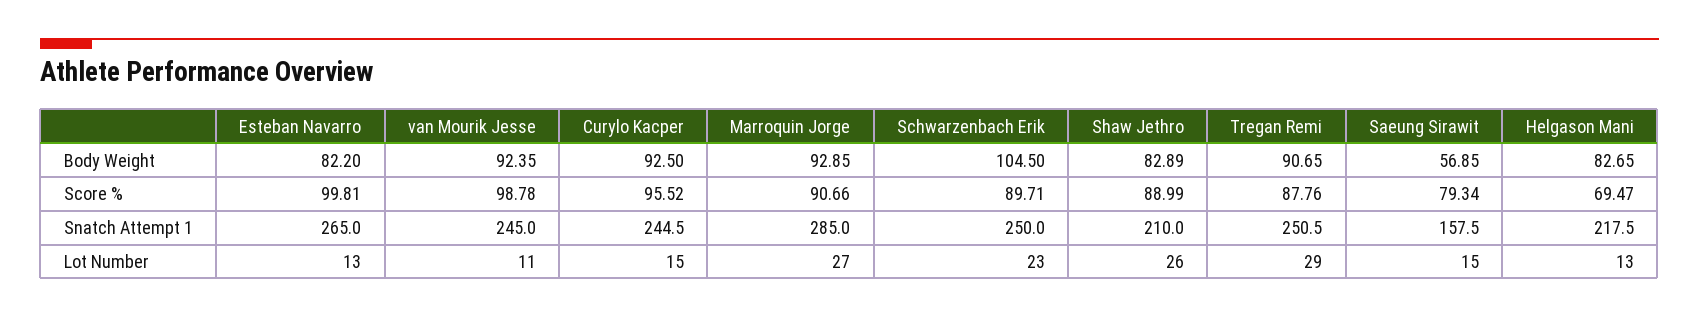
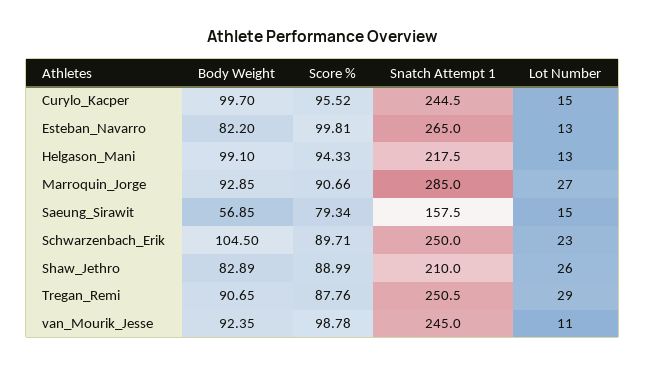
  {
    "Esteban Navarro": {
      "Body Weight": 82.2,
      "Score %": 99.81,
      "Snatch Attempt 1": 265,
      "Lot Number": 13
    },
    "van Mourik Jesse": {
      "Body Weight": 92.35,
      "Score %": 98.78,
      "Snatch Attempt 1": 245,
      "Lot Number": 11
    },
    "Curylo Kacper": {
-     "Body Weight": 92.5,
+     "Body Weight": 99.7,
      "Score %": 95.52,
      "Snatch Attempt 1": 244.5,
      "Lot Number": 15
    },
    "Marroquin Jorge": {
      "Body Weight": 92.85,
      "Score %": 90.66,
      "Snatch Attempt 1": 285,
      "Lot Number": 27
    },
    "Schwarzenbach Erik": {
      "Body Weight": 104.5,
      "Score %": 89.71,
      "Snatch Attempt 1": 250,
      "Lot Number": 23
    },
    "Shaw Jethro": {
      "Body Weight": 82.89,
      "Score %": 88.99,
      "Snatch Attempt 1": 210,
      "Lot Number": 26
    },
    "Tregan Remi": {
      "Body Weight": 90.65,
      "Score %": 87.76,
      "Snatch Attempt 1": 250.5,
      "Lot Number": 29
    },
    "Saeung Sirawit": {
      "Body Weight": 56.85,
      "Score %": 79.34,
      "Snatch Attempt 1": 157.5,
      "Lot Number": 15
    },
    "Helgason Mani": {
-     "Body Weight": 82.65,
+     "Body Weight": 99.1,
-     "Score %": 69.47,
+     "Score %": 94.33,
      "Snatch Attempt 1": 217.5,
      "Lot Number": 13
    }
  }

